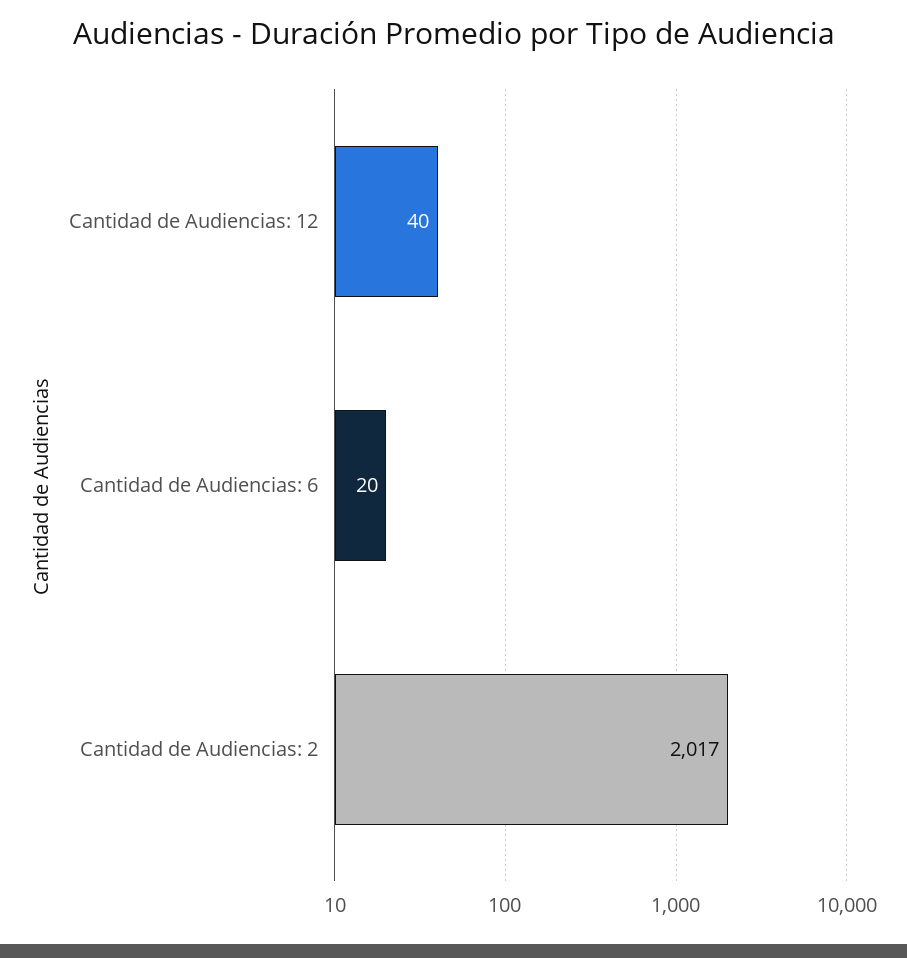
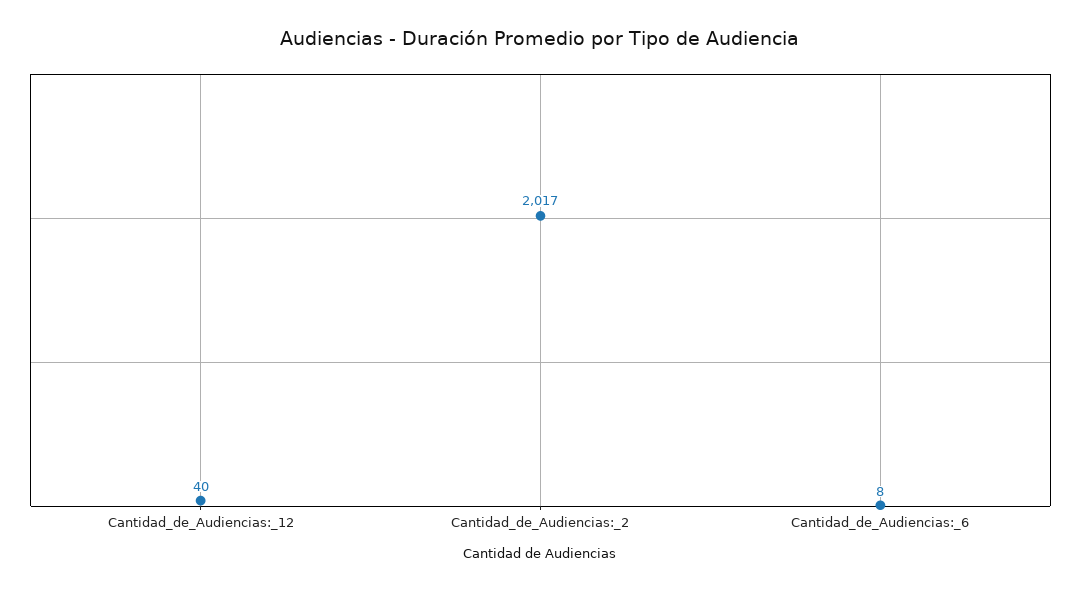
  {
    "Cantidad de Audiencias: 12": 40,
-   "Cantidad de Audiencias: 6": 20,
+   "Cantidad de Audiencias: 6": 8,
    "Cantidad de Audiencias: 2": 2017
  }

